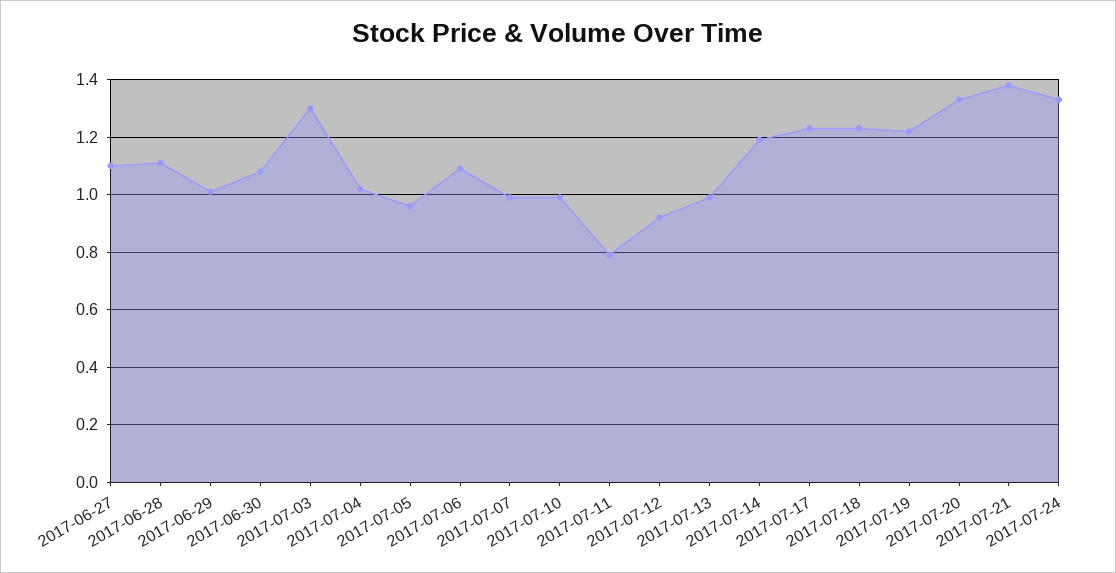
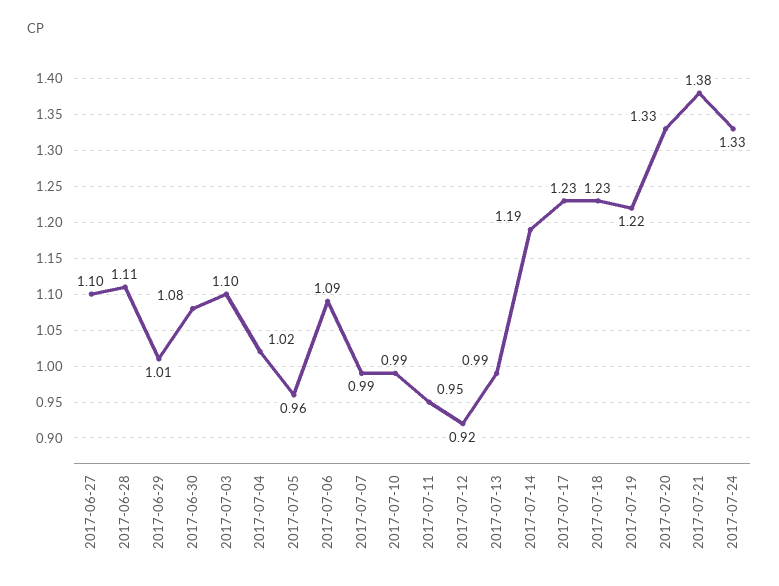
  {
    "2017-06-27": 1.1,
    "2017-06-28": 1.11,
    "2017-06-29": 1.01,
    "2017-06-30": 1.08,
-   "2017-07-03": 1.3,
+   "2017-07-03": 1.1,
    "2017-07-04": 1.02,
    "2017-07-05": 0.96,
    "2017-07-06": 1.09,
    "2017-07-07": 0.99,
    "2017-07-10": 0.99,
-   "2017-07-11": 0.8,
+   "2017-07-11": 0.95,
    "2017-07-12": 0.92,
    "2017-07-13": 0.99,
    "2017-07-14": 1.19,
    "2017-07-17": 1.23,
    "2017-07-18": 1.23,
    "2017-07-19": 1.22,
    "2017-07-20": 1.33,
    "2017-07-21": 1.38,
    "2017-07-24": 1.33
  }

